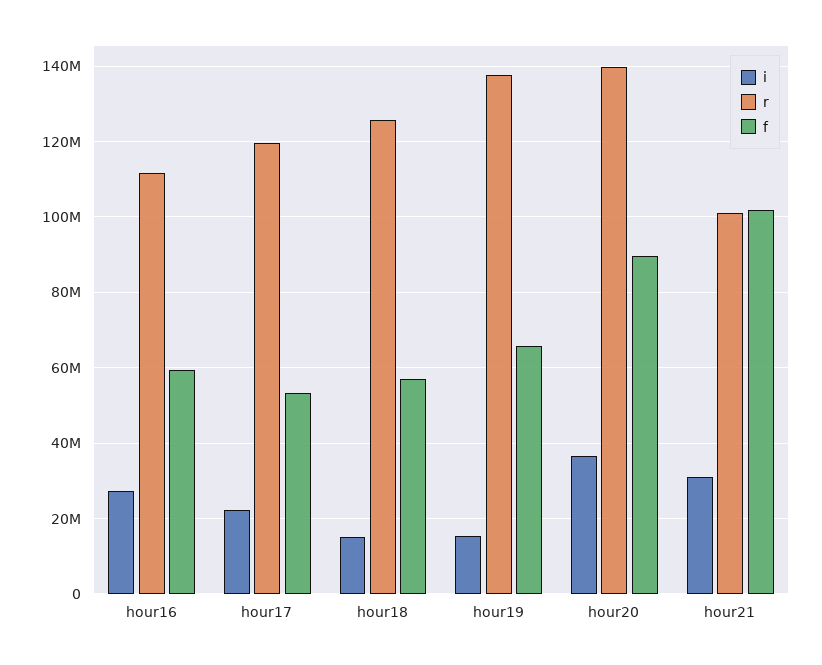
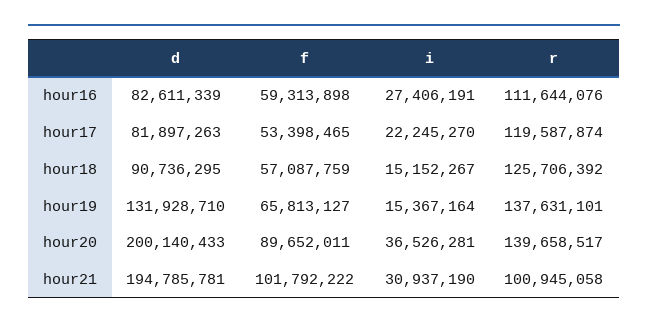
  {
    "i": {
      "hour16": 27406191,
      "hour17": 22245270,
      "hour18": 15152267,
      "hour19": 15367164,
      "hour20": 36526281,
      "hour21": 30937190
    },
    "r": {
      "hour16": 111644076,
      "hour17": 119587874,
      "hour18": 125706392,
      "hour19": 137631101,
      "hour20": 139658517,
      "hour21": 100945058
    },
    "f": {
      "hour16": 59313898,
      "hour17": 53398465,
      "hour18": 57087759,
      "hour19": 65813127,
      "hour20": 89652011,
      "hour21": 101792222
-   }
+   },
+   "d": {
+     "hour16": 82611339,
+     "hour17": 81897263,
+     "hour18": 90736295,
+     "hour19": 131928710,
+     "hour20": 200140433,
+     "hour21": 194785781
+   }
  }

